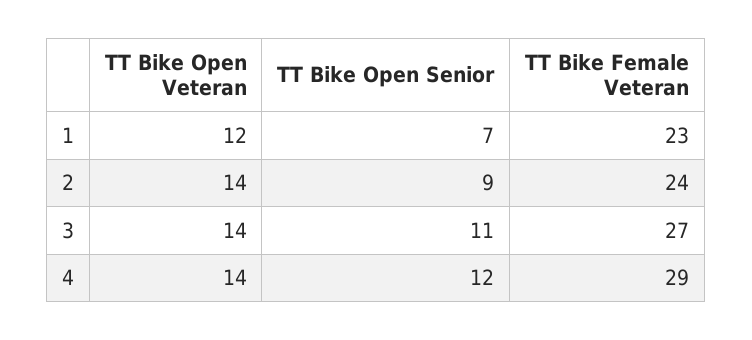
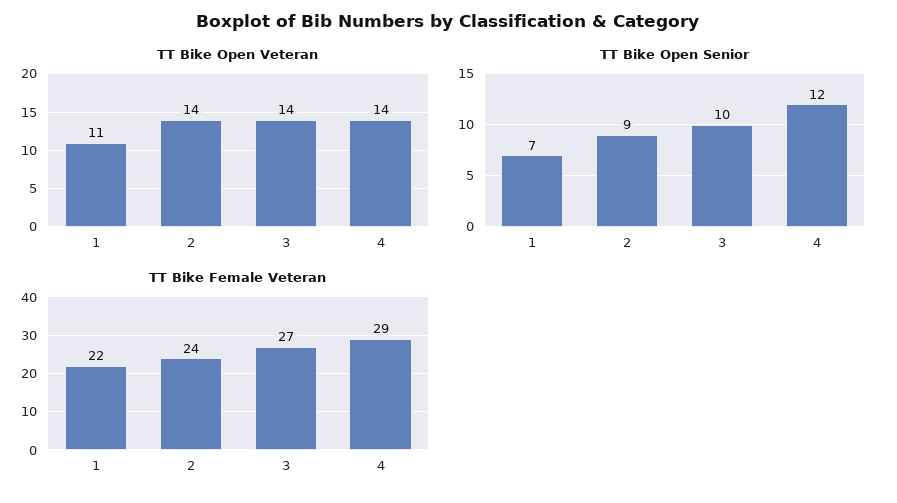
  {
    "TT Bike Open Veteran": {
-     "1": 12,
+     "1": 11,
      "2": 14,
      "3": 14,
      "4": 14
    },
    "TT Bike Open Senior": {
      "1": 7,
      "2": 9,
-     "3": 11,
+     "3": 10,
      "4": 12
    },
    "TT Bike Female Veteran": {
-     "1": 23,
+     "1": 22,
      "2": 24,
      "3": 27,
      "4": 29
    }
  }

